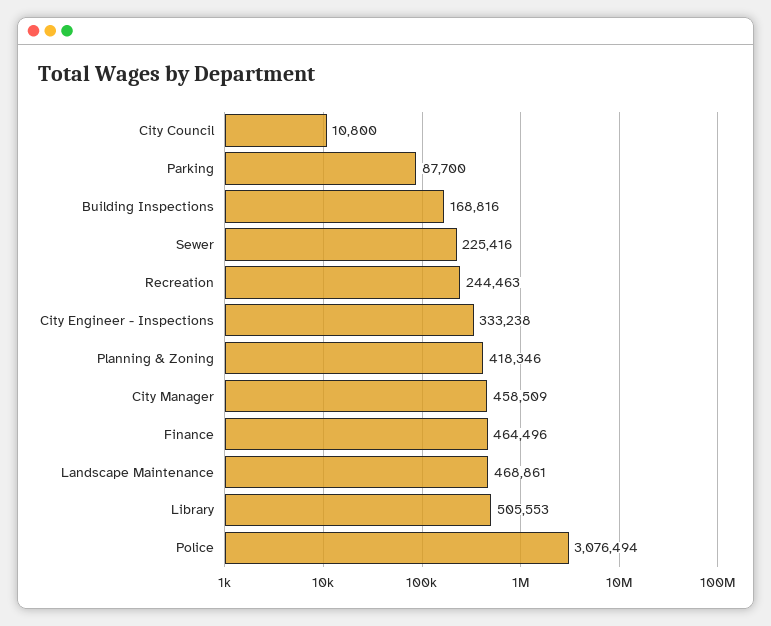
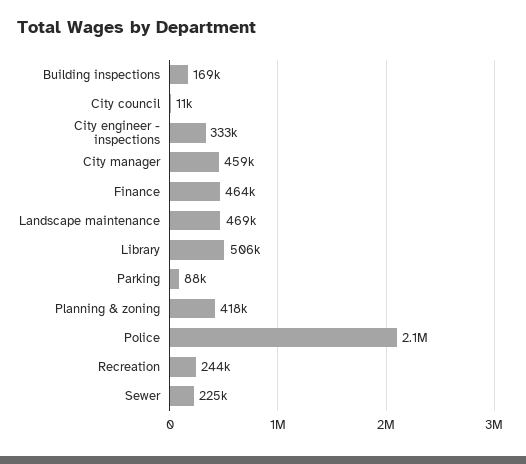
  {
    "City Council": 10800,
    "Parking": 87700,
    "Building Inspections": 168816,
    "Sewer": 225416,
    "Recreation": 244463,
    "City Engineer - Inspections": 333238,
    "Planning & Zoning": 418346,
    "City Manager": 458509,
    "Finance": 464496,
    "Landscape Maintenance": 468861,
    "Library": 505553,
-   "Police": 3076494
+   "Police": 2100000
  }

